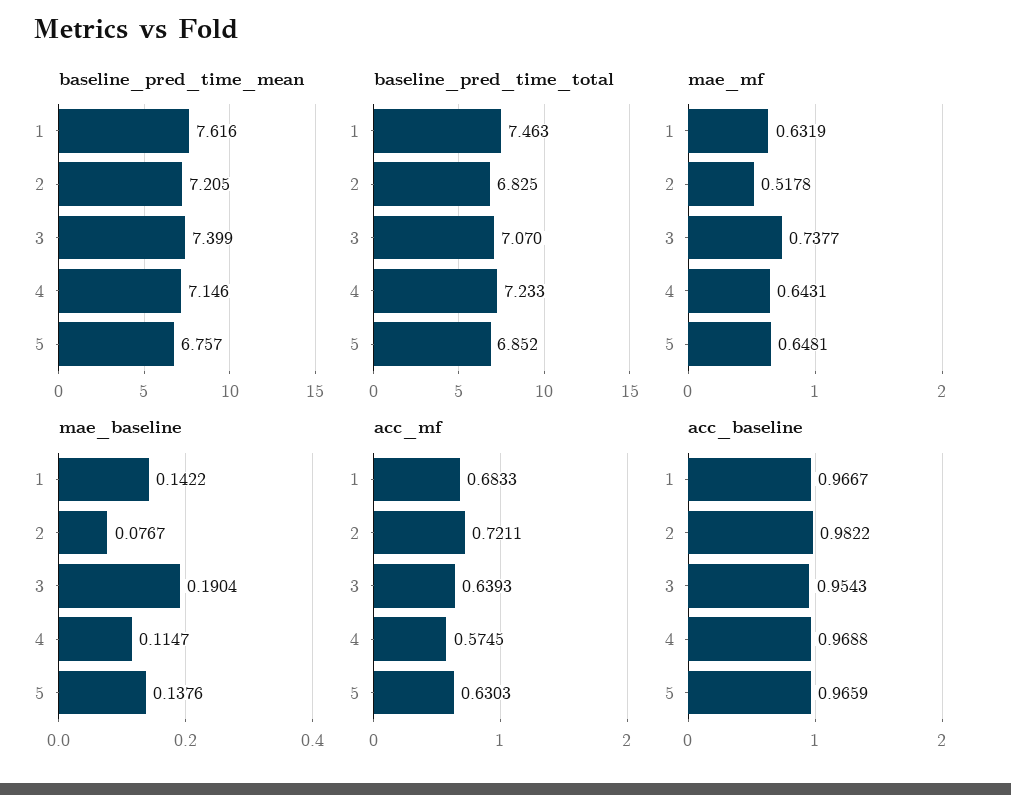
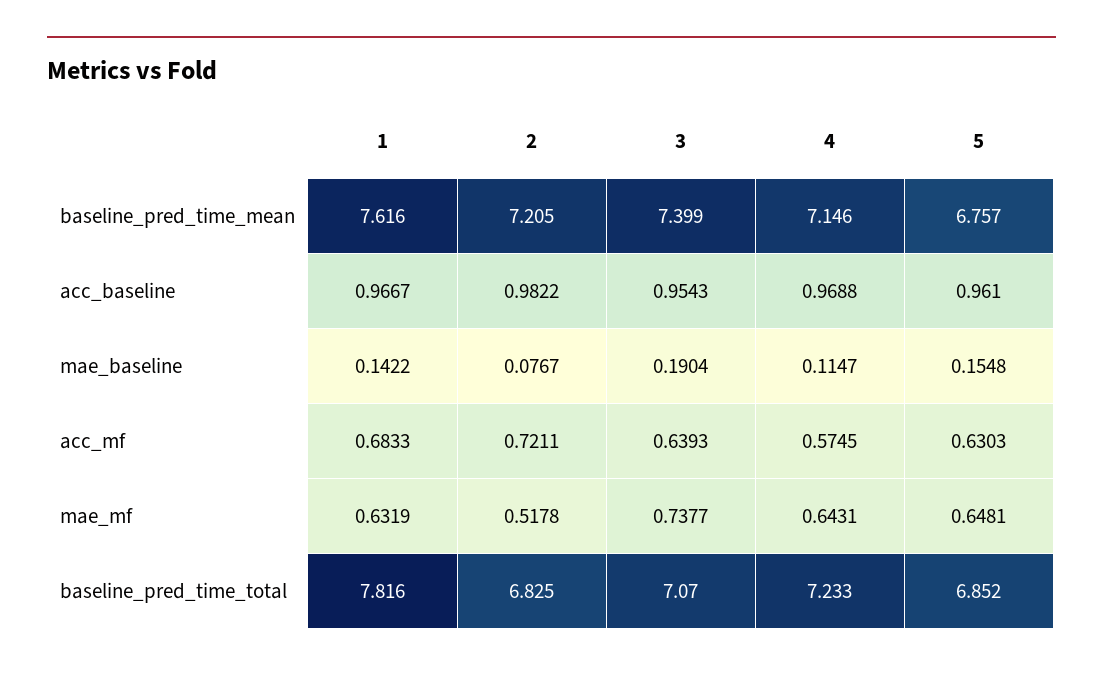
  {
    "baseline_pred_time_mean": {
      "1": 7.616,
      "2": 7.205,
      "3": 7.399,
      "4": 7.146,
      "5": 6.757
    },
    "baseline_pred_time_total": {
-     "1": 7.463,
+     "1": 7.816,
      "2": 6.825,
      "3": 7.07,
      "4": 7.233,
      "5": 6.852
    },
    "mae_mf": {
      "1": 0.6319,
      "2": 0.5178,
      "3": 0.7377,
      "4": 0.6431,
      "5": 0.6481
    },
    "mae_baseline": {
      "1": 0.1422,
      "2": 0.0767,
      "3": 0.1904,
      "4": 0.1147,
-     "5": 0.1376
+     "5": 0.1548
    },
    "acc_mf": {
      "1": 0.6833,
      "2": 0.7211,
      "3": 0.6393,
      "4": 0.5745,
      "5": 0.6303
    },
    "acc_baseline": {
      "1": 0.9667,
      "2": 0.9822,
      "3": 0.9543,
      "4": 0.9688,
-     "5": 0.9659
+     "5": 0.961
    }
  }

